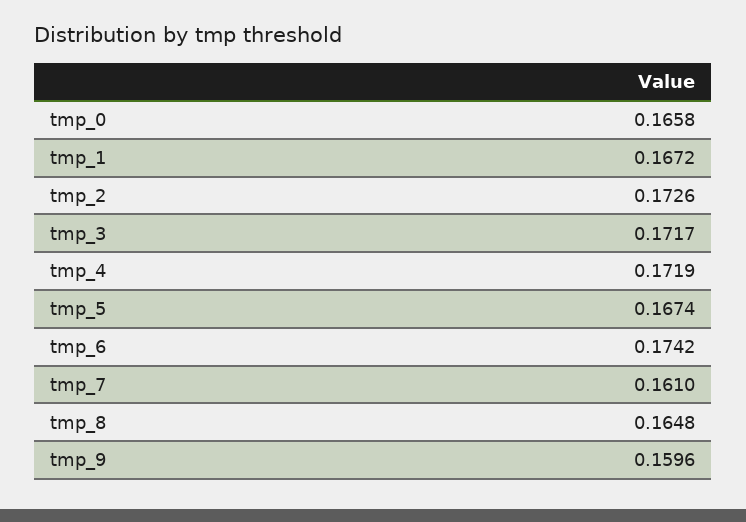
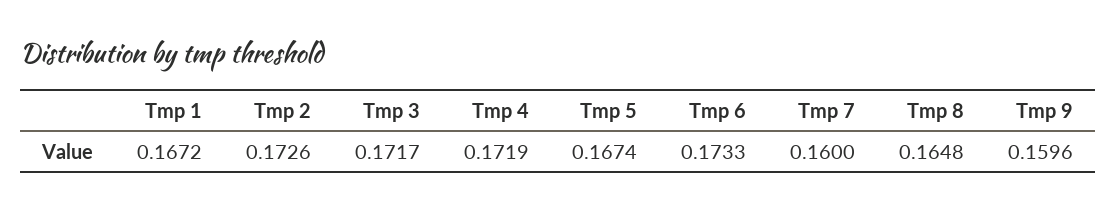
  {
-   "tmp_0": 0.1658,
    "tmp_1": 0.1672,
    "tmp_2": 0.1726,
    "tmp_3": 0.1717,
    "tmp_4": 0.1719,
    "tmp_5": 0.1674,
-   "tmp_6": 0.1742,
+   "tmp_6": 0.1733,
-   "tmp_7": 0.161,
+   "tmp_7": 0.16,
    "tmp_8": 0.1648,
    "tmp_9": 0.1596
  }

